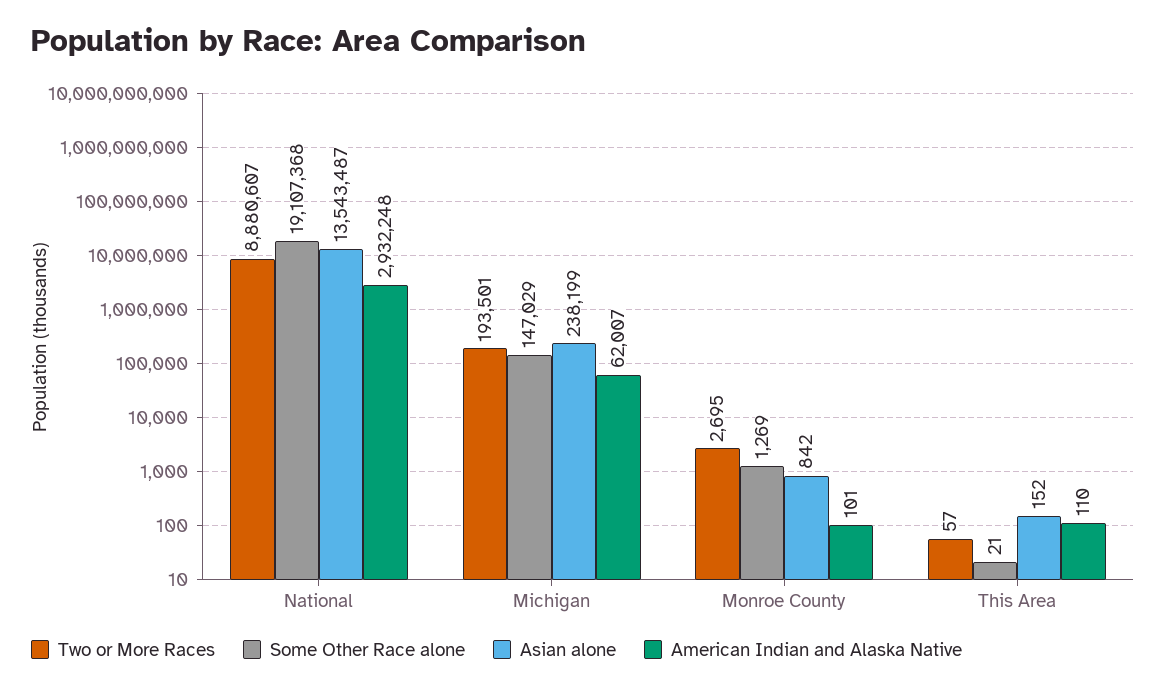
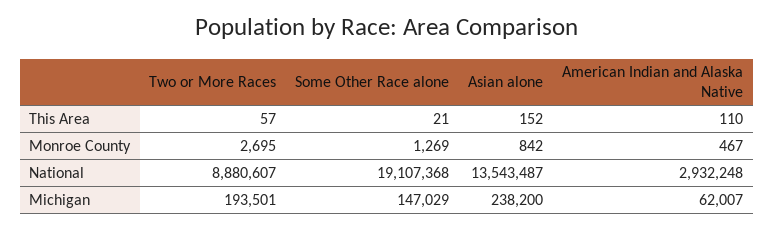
  {
    "Two or More Races": {
      "National": 8880607,
      "Michigan": 193501,
      "Monroe County": 2695,
      "This Area": 57
    },
    "Some Other Race alone": {
      "National": 19107368,
      "Michigan": 147029,
      "Monroe County": 1269,
      "This Area": 21
    },
    "Asian alone": {
      "National": 13543487,
-     "Michigan": 238199,
+     "Michigan": 238200,
      "Monroe County": 842,
      "This Area": 152
    },
    "American Indian and Alaska Native": {
      "National": 2932248,
      "Michigan": 62007,
-     "Monroe County": 101,
+     "Monroe County": 467,
      "This Area": 110
    }
  }

